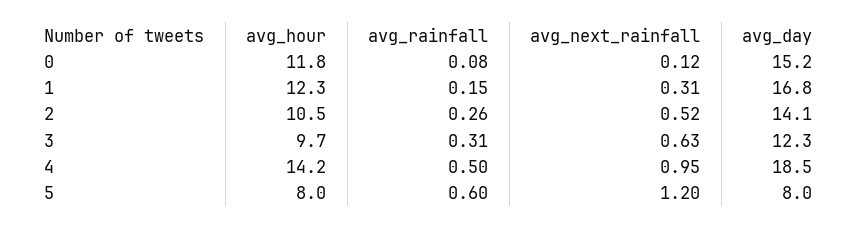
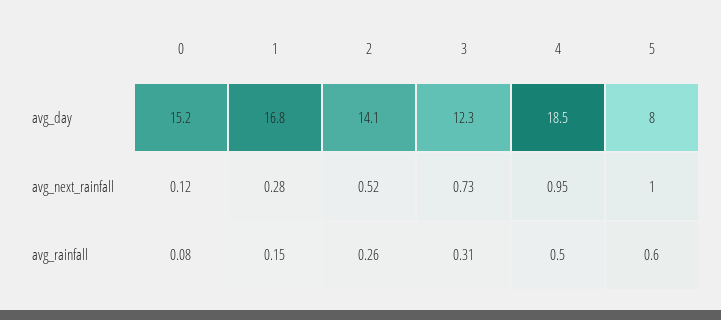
  {
-   "avg_hour": {
-     "0": 11.8,
-     "1": 12.3,
-     "2": 10.5,
-     "3": 9.7,
-     "4": 14.2,
-     "5": 8
-   },
    "avg_rainfall": {
      "0": 0.08,
      "1": 0.15,
      "2": 0.26,
      "3": 0.31,
      "4": 0.5,
      "5": 0.6
    },
    "avg_next_rainfall": {
      "0": 0.12,
-     "1": 0.31,
+     "1": 0.28,
      "2": 0.52,
-     "3": 0.63,
+     "3": 0.73,
      "4": 0.95,
-     "5": 1.2
+     "5": 1
    },
    "avg_day": {
      "0": 15.2,
      "1": 16.8,
      "2": 14.1,
      "3": 12.3,
      "4": 18.5,
      "5": 8
    }
  }

